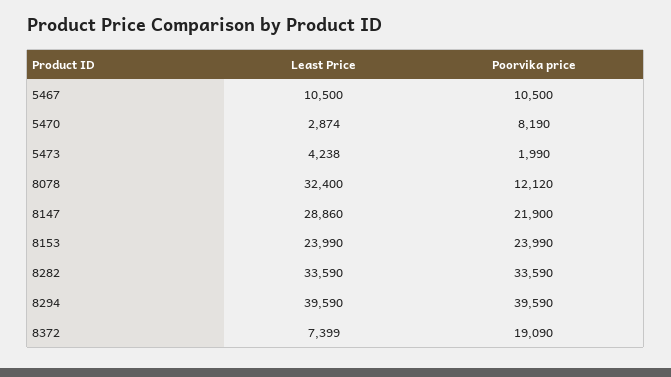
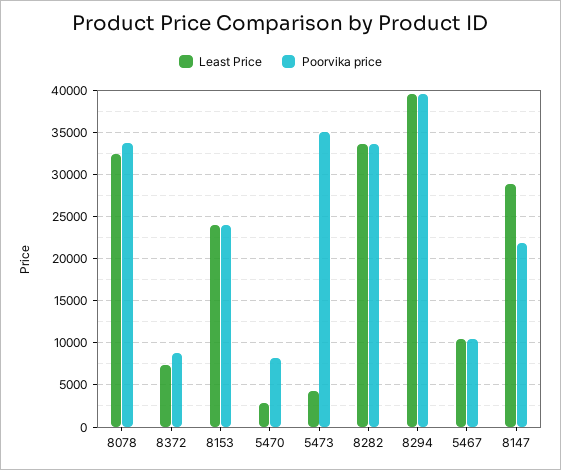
  {
    "Least Price": {
      "5467": 10500,
      "5470": 2874,
      "5473": 4238,
      "8078": 32400,
      "8147": 28860,
      "8153": 23990,
      "8282": 33590,
      "8294": 39590,
      "8372": 7399
    },
    "Poorvika price": {
      "5467": 10500,
      "5470": 8190,
-     "5473": 1990,
+     "5473": 35000,
-     "8078": 12120,
+     "8078": 34000,
      "8147": 21900,
      "8153": 23990,
      "8282": 33590,
      "8294": 39590,
-     "8372": 19090
+     "8372": 9000
    }
  }

